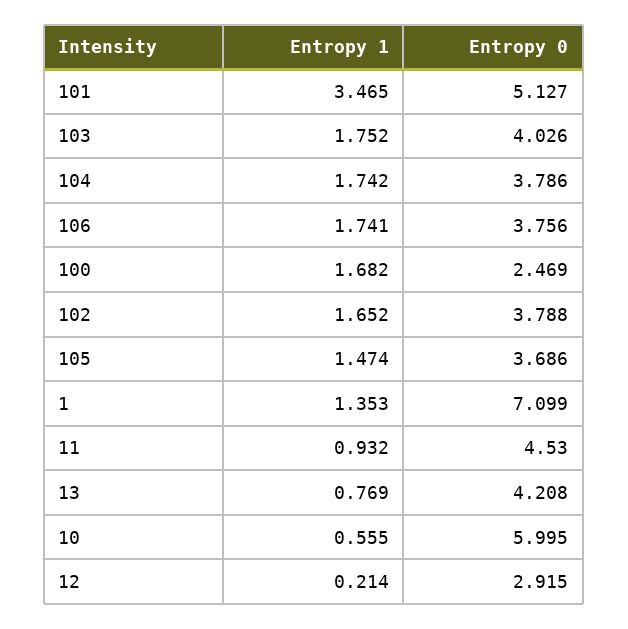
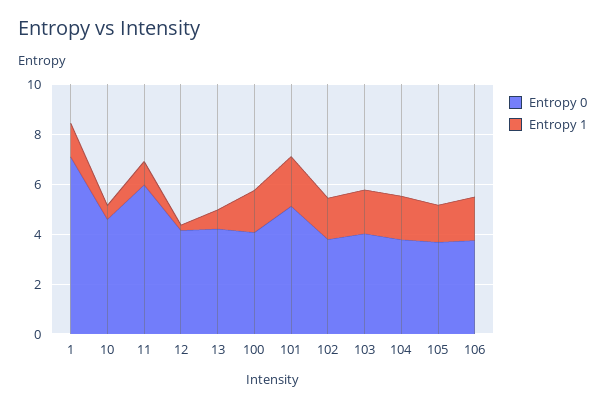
  {
    "Entropy 1": {
-     "101": 3.465,
+     "101": 2,
      "103": 1.752,
      "104": 1.742,
      "106": 1.741,
      "100": 1.682,
      "102": 1.652,
      "105": 1.474,
      "1": 1.353,
      "11": 0.932,
      "13": 0.769,
      "10": 0.555,
      "12": 0.214
    },
    "Entropy 0": {
      "101": 5.127,
      "103": 4.026,
      "104": 3.786,
      "106": 3.756,
-     "100": 2.469,
+     "100": 4,
      "102": 3.788,
      "105": 3.686,
      "1": 7.099,
-     "11": 4.53,
+     "11": 6,
      "13": 4.208,
-     "10": 5.995,
+     "10": 4.5,
-     "12": 2.915
+     "12": 4
    }
  }

